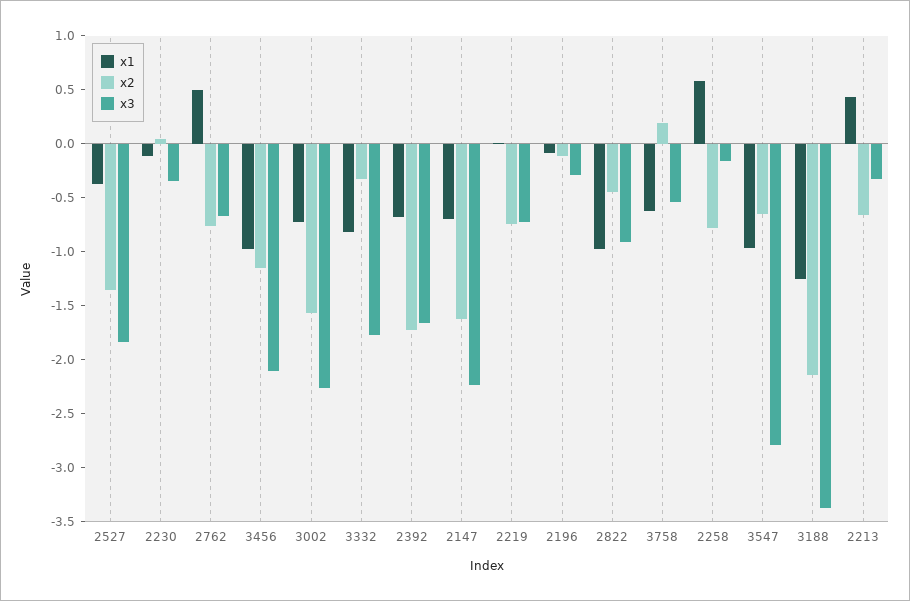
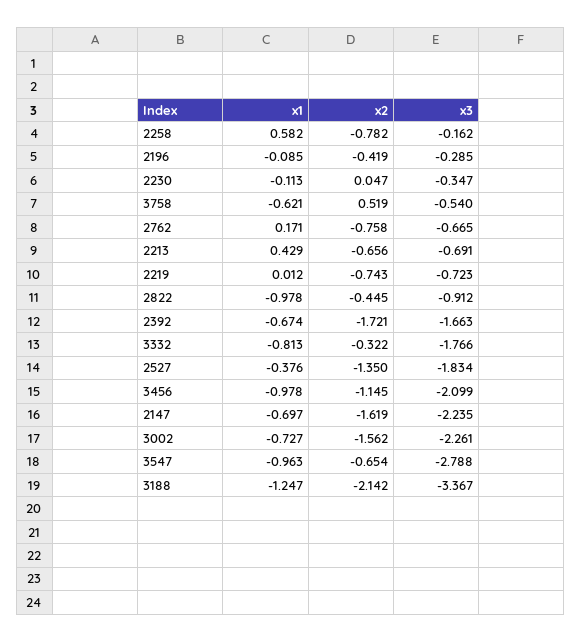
  {
    "x1": {
      "2527": -0.376,
      "2230": -0.113,
-     "2762": 0.5,
+     "2762": 0.171,
      "3456": -0.978,
      "3002": -0.727,
      "3332": -0.813,
      "2392": -0.674,
      "2147": -0.697,
      "2219": 0.012,
      "2196": -0.085,
      "2822": -0.978,
      "3758": -0.621,
      "2258": 0.582,
      "3547": -0.963,
      "3188": -1.247,
      "2213": 0.429
    },
    "x2": {
      "2527": -1.35,
      "2230": 0.047,
      "2762": -0.758,
      "3456": -1.145,
      "3002": -1.562,
      "3332": -0.322,
      "2392": -1.721,
      "2147": -1.619,
      "2219": -0.743,
-     "2196": -0.1,
+     "2196": -0.419,
      "2822": -0.445,
-     "3758": 0.2,
+     "3758": 0.519,
      "2258": -0.782,
      "3547": -0.654,
      "3188": -2.142,
      "2213": -0.656
    },
    "x3": {
      "2527": -1.834,
      "2230": -0.347,
      "2762": -0.665,
      "3456": -2.099,
      "3002": -2.261,
      "3332": -1.766,
      "2392": -1.663,
      "2147": -2.235,
      "2219": -0.723,
      "2196": -0.285,
      "2822": -0.912,
      "3758": -0.54,
      "2258": -0.162,
      "3547": -2.788,
      "3188": -3.367,
-     "2213": -0.3
+     "2213": -0.691
    }
  }

